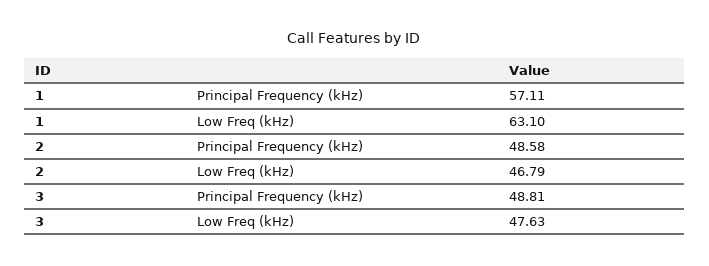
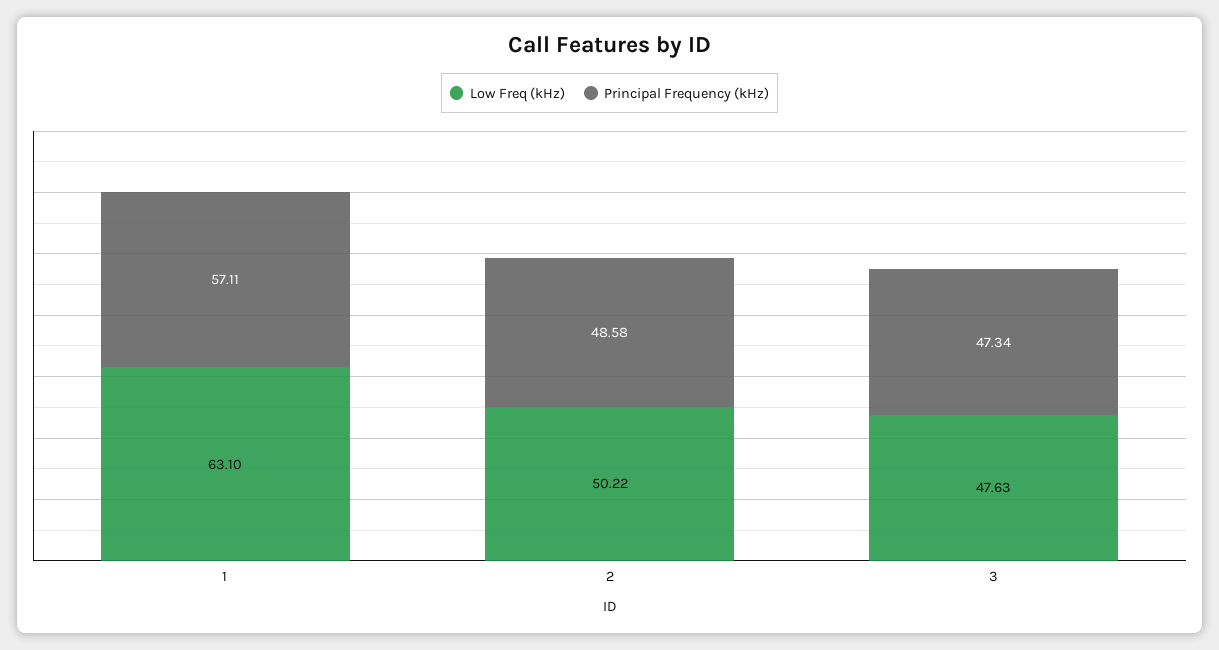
  {
    "Principal Frequency (kHz)": {
      "1": 57.11,
      "2": 48.58,
-     "3": 48.81
+     "3": 47.34
    },
    "Low Freq (kHz)": {
      "1": 63.1,
-     "2": 46.79,
+     "2": 50.22,
      "3": 47.63
    }
  }

